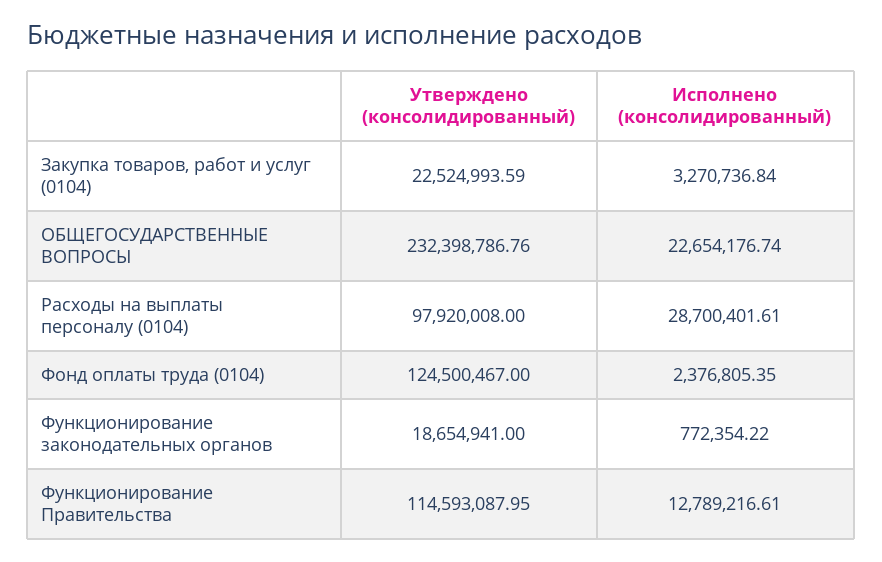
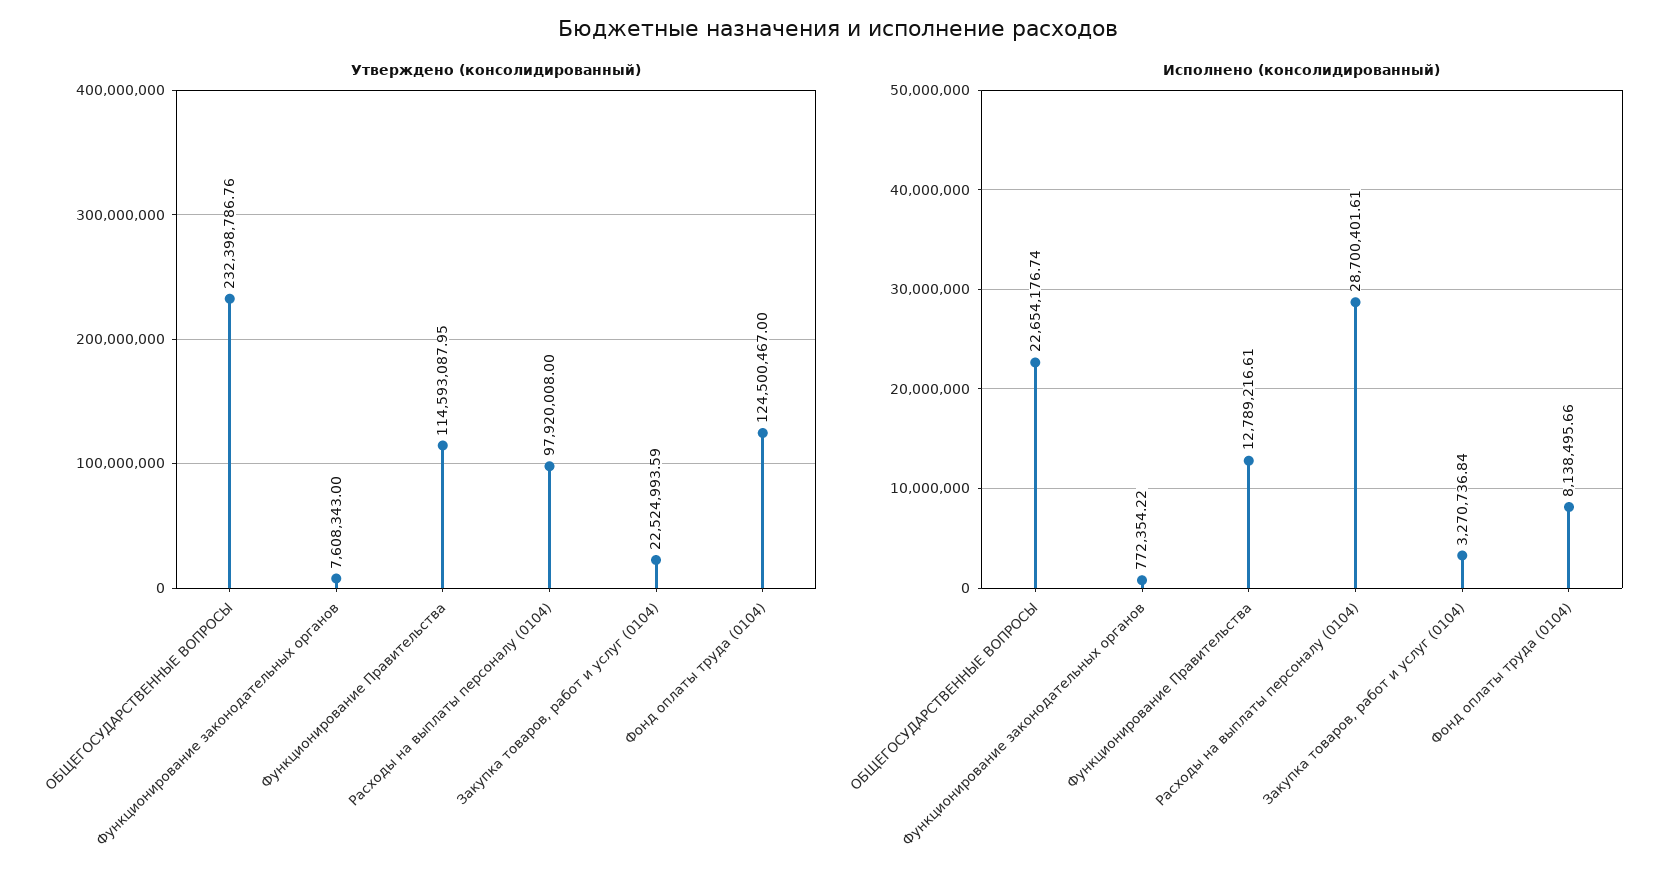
  {
    "Утверждено (консолидированный)": {
      "Закупка товаров, работ и услуг (0104)": 22524993.59,
      "ОБЩЕГОСУДАРСТВЕННЫЕ ВОПРОСЫ": 232398786.76,
      "Расходы на выплаты персоналу (0104)": 97920008,
      "Фонд оплаты труда (0104)": 124500467,
-     "Функционирование законодательных органов": 18654941,
+     "Функционирование законодательных органов": 7608343,
      "Функционирование Правительства": 114593087.95
    },
    "Исполнено (консолидированный)": {
      "Закупка товаров, работ и услуг (0104)": 3270736.84,
      "ОБЩЕГОСУДАРСТВЕННЫЕ ВОПРОСЫ": 22654176.74,
      "Расходы на выплаты персоналу (0104)": 28700401.61,
-     "Фонд оплаты труда (0104)": 2376805.35,
+     "Фонд оплаты труда (0104)": 8138495.66,
      "Функционирование законодательных органов": 772354.22,
      "Функционирование Правительства": 12789216.61
    }
  }

